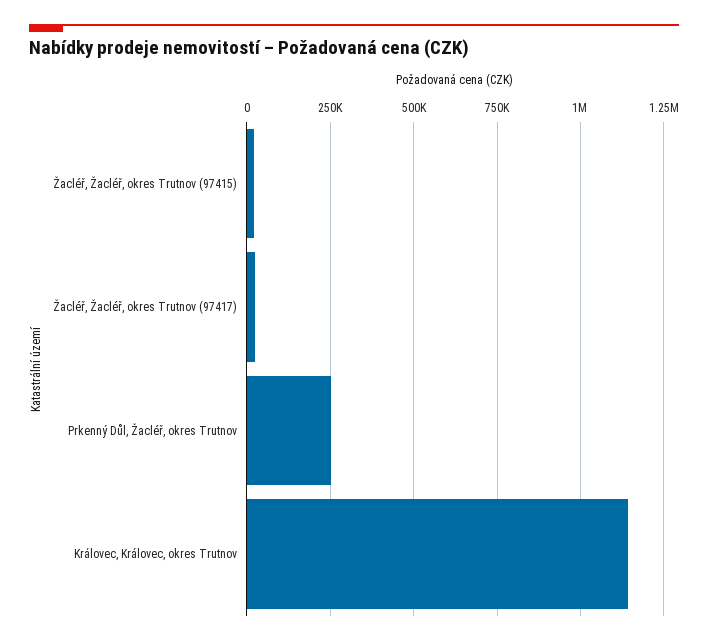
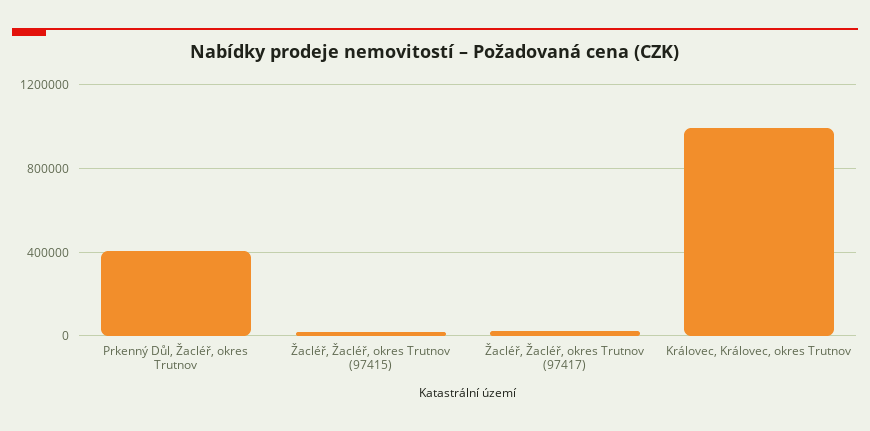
  {
    "Žacléř, Žacléř, okres Trutnov (97415)": 25000,
    "Žacléř, Žacléř, okres Trutnov (97417)": 25000,
-   "Prkenný Důl, Žacléř, okres Trutnov": 250000,
+   "Prkenný Důl, Žacléř, okres Trutnov": 400000,
-   "Královec, Královec, okres Trutnov": 1150000
+   "Královec, Královec, okres Trutnov": 1000000
  }

